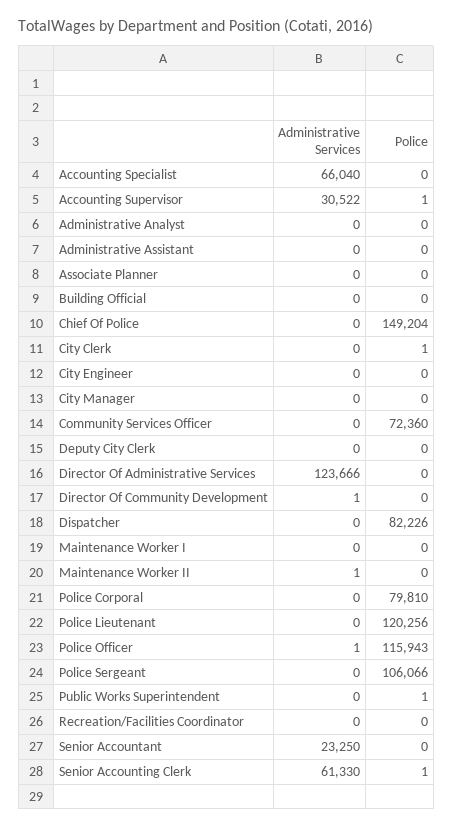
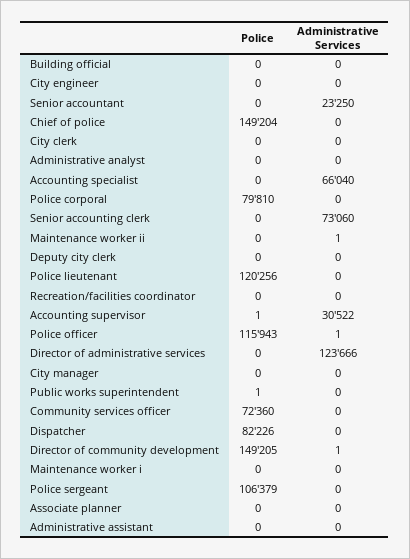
  {
    "Administrative Services": {
      "Accounting Specialist": 66040,
      "Accounting Supervisor": 30522,
      "Administrative Analyst": 0,
      "Administrative Assistant": 0,
      "Associate Planner": 0,
      "Building Official": 0,
      "Chief Of Police": 0,
      "City Clerk": 0,
      "City Engineer": 0,
      "City Manager": 0,
      "Community Services Officer": 0,
      "Deputy City Clerk": 0,
      "Director Of Administrative Services": 123666,
      "Director Of Community Development": 1,
      "Dispatcher": 0,
      "Maintenance Worker I": 0,
      "Maintenance Worker II": 1,
      "Police Corporal": 0,
      "Police Lieutenant": 0,
      "Police Officer": 1,
      "Police Sergeant": 0,
      "Public Works Superintendent": 0,
      "Recreation/Facilities Coordinator": 0,
      "Senior Accountant": 23250,
-     "Senior Accounting Clerk": 61330
+     "Senior Accounting Clerk": 73060
    },
    "Police": {
      "Accounting Specialist": 0,
      "Accounting Supervisor": 1,
      "Administrative Analyst": 0,
      "Administrative Assistant": 0,
      "Associate Planner": 0,
      "Building Official": 0,
      "Chief Of Police": 149204,
-     "City Clerk": 1,
+     "City Clerk": 0,
      "City Engineer": 0,
      "City Manager": 0,
      "Community Services Officer": 72360,
      "Deputy City Clerk": 0,
      "Director Of Administrative Services": 0,
-     "Director Of Community Development": 0,
+     "Director Of Community Development": 149205,
      "Dispatcher": 82226,
      "Maintenance Worker I": 0,
      "Maintenance Worker II": 0,
      "Police Corporal": 79810,
      "Police Lieutenant": 120256,
      "Police Officer": 115943,
-     "Police Sergeant": 106066,
+     "Police Sergeant": 106379,
      "Public Works Superintendent": 1,
      "Recreation/Facilities Coordinator": 0,
      "Senior Accountant": 0,
-     "Senior Accounting Clerk": 1
+     "Senior Accounting Clerk": 0
    }
  }

